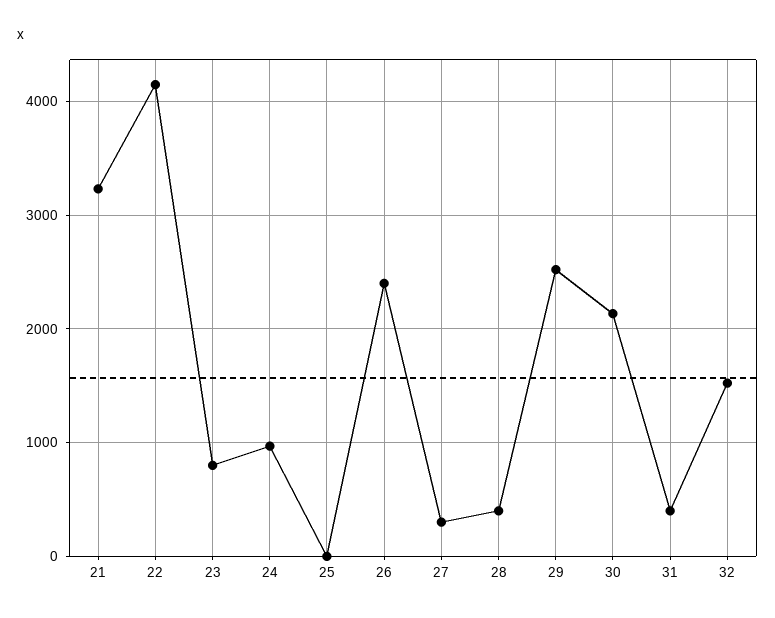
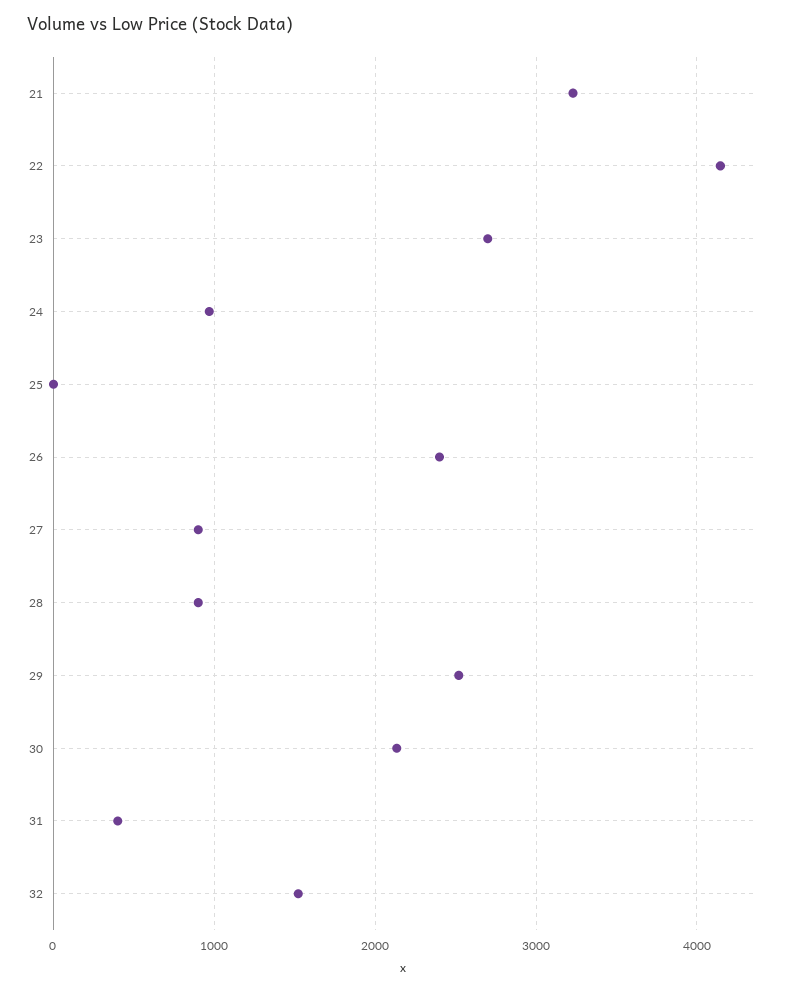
  {
    "21": 3200,
    "22": 4100,
-   "23": 800,
+   "23": 2700,
    "24": 1000,
    "25": 0,
    "26": 2400,
-   "27": 300,
+   "27": 900,
-   "28": 400,
+   "28": 900,
    "29": 2500,
    "30": 2100,
    "31": 400,
    "32": 1500
  }

